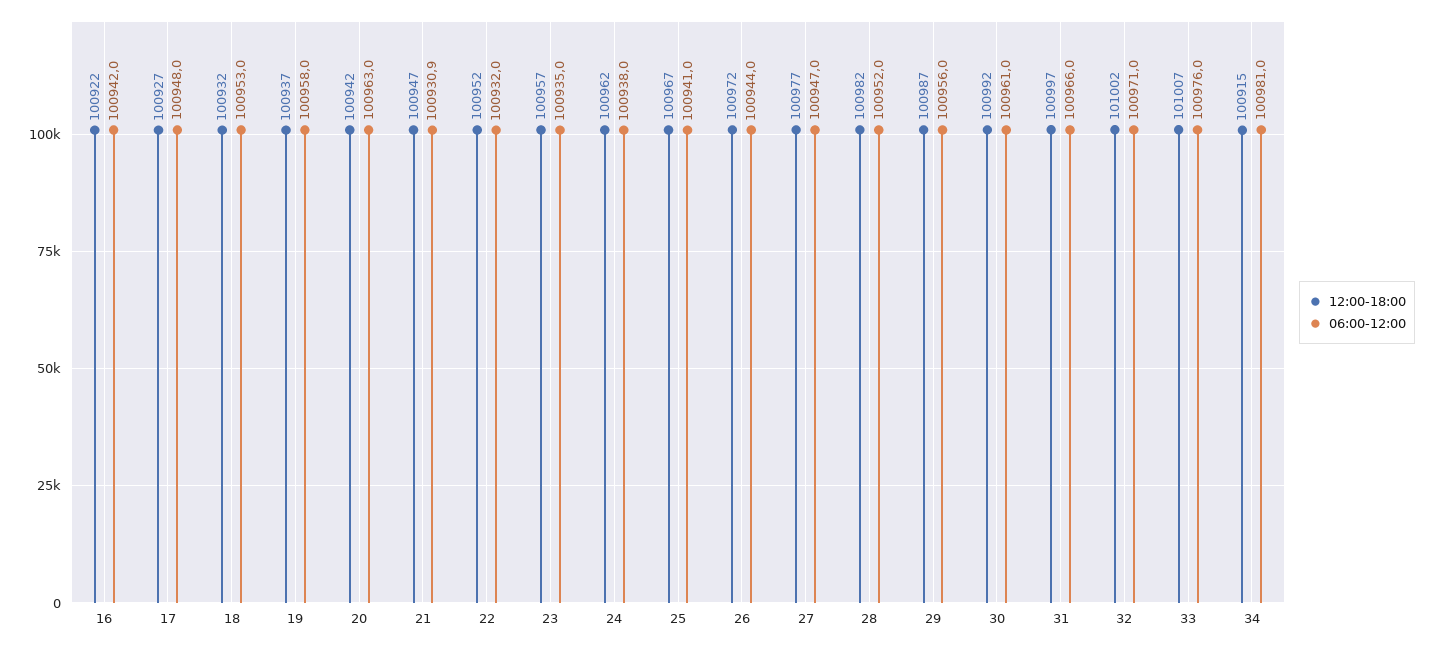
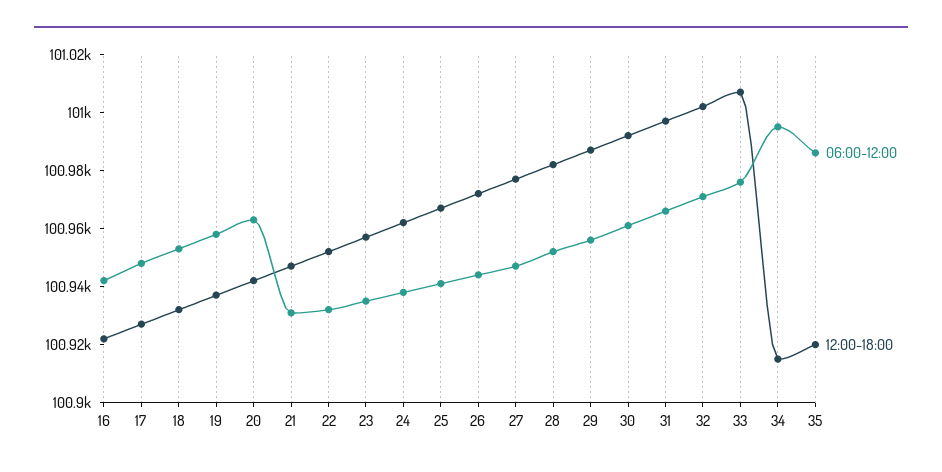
  {
    "12:00-18:00": {
      "16": 100922,
      "17": 100927,
      "18": 100932,
      "19": 100937,
      "20": 100942,
      "21": 100947,
      "22": 100952,
      "23": 100957,
      "24": 100962,
      "25": 100967,
      "26": 100972,
      "27": 100977,
      "28": 100982,
      "29": 100987,
      "30": 100992,
      "31": 100997,
      "32": 101002,
      "33": 101007,
-     "34": 100915
+     "34": 100915,
+     "35": 100920
    },
    "06:00-12:00": {
      "16": 100942,
      "17": 100948,
      "18": 100953,
      "19": 100958,
      "20": 100963,
      "21": 100930.9,
      "22": 100932,
      "23": 100935,
      "24": 100938,
      "25": 100941,
      "26": 100944,
      "27": 100947,
      "28": 100952,
      "29": 100956,
      "30": 100961,
      "31": 100966,
      "32": 100971,
      "33": 100976,
-     "34": 100981
+     "34": 100995,
+     "35": 100985
    }
  }

